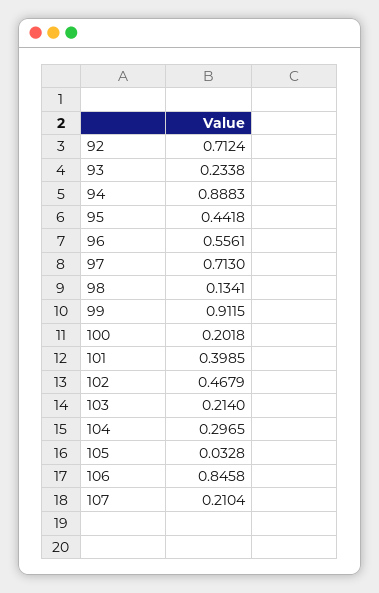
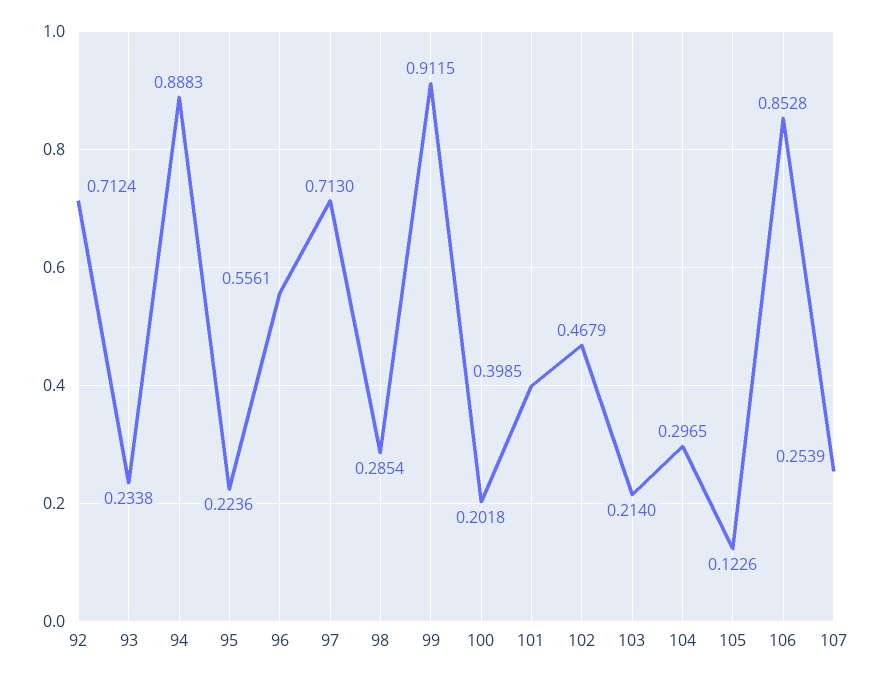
  {
    "92": 0.7124,
    "93": 0.2338,
    "94": 0.8883,
-   "95": 0.4418,
+   "95": 0.2236,
    "96": 0.5561,
    "97": 0.713,
-   "98": 0.1341,
+   "98": 0.2854,
    "99": 0.9115,
    "100": 0.2018,
    "101": 0.3985,
    "102": 0.4679,
    "103": 0.214,
    "104": 0.2965,
-   "105": 0.0328,
+   "105": 0.1226,
-   "106": 0.8458,
+   "106": 0.8528,
-   "107": 0.2104
+   "107": 0.2539
  }

